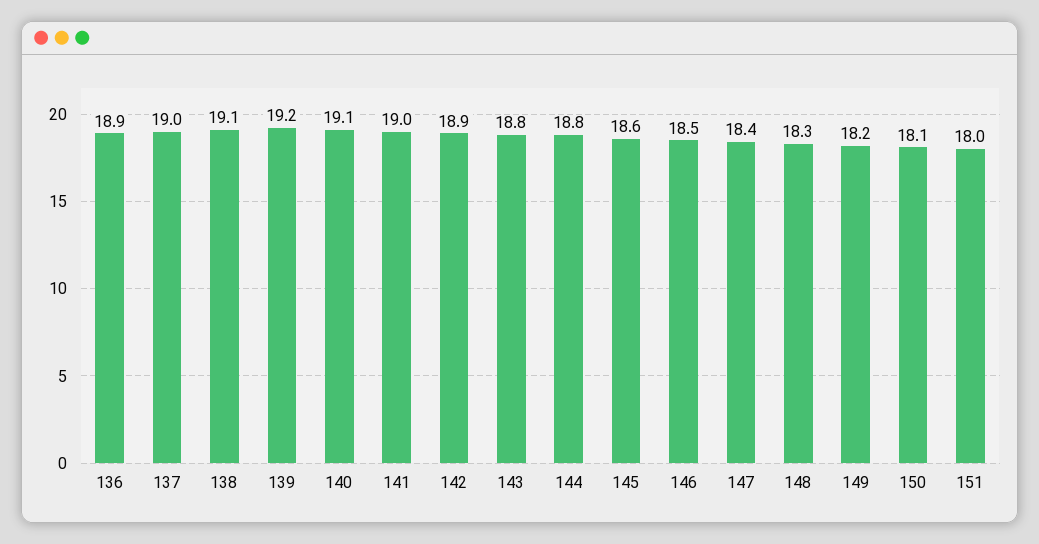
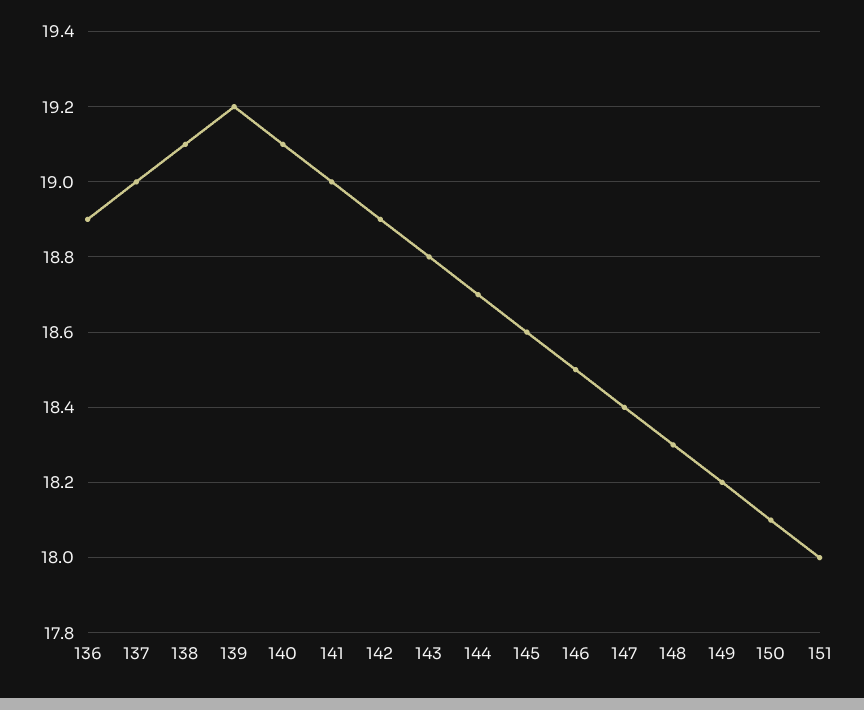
  {
    "136": 18.9,
    "137": 19,
    "138": 19.1,
    "139": 19.2,
    "140": 19.1,
    "141": 19,
    "142": 18.9,
    "143": 18.8,
-   "144": 18.8,
+   "144": 18.7,
    "145": 18.6,
    "146": 18.5,
    "147": 18.4,
    "148": 18.3,
    "149": 18.2,
    "150": 18.1,
    "151": 18
  }

